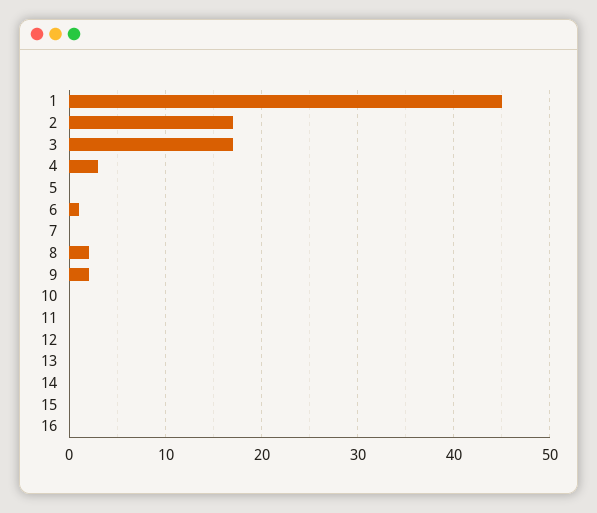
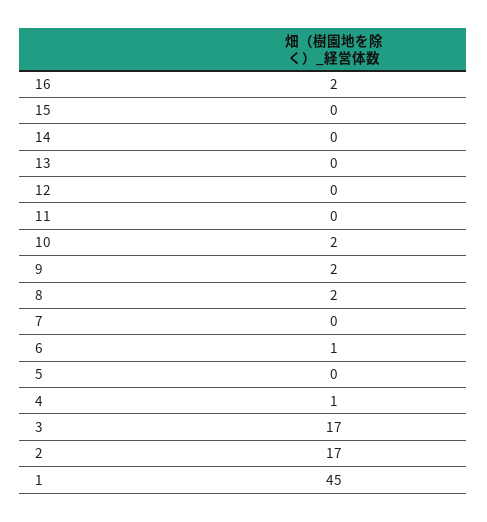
  {
    "1": 45,
    "2": 17,
    "3": 17,
-   "4": 3,
+   "4": 1,
    "5": 0,
    "6": 1,
    "7": 0,
    "8": 2,
    "9": 2,
-   "10": 0,
+   "10": 2,
    "11": 0,
    "12": 0,
    "13": 0,
    "14": 0,
    "15": 0,
-   "16": 0
+   "16": 2
  }

